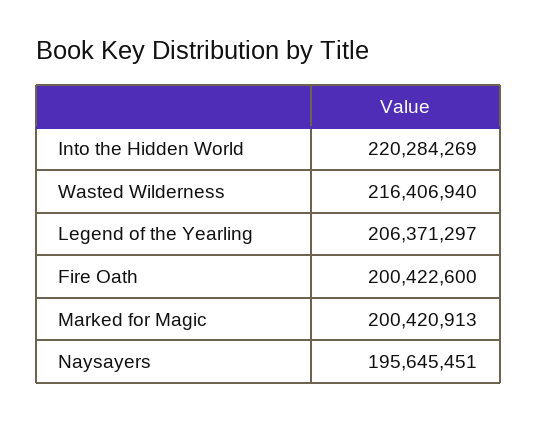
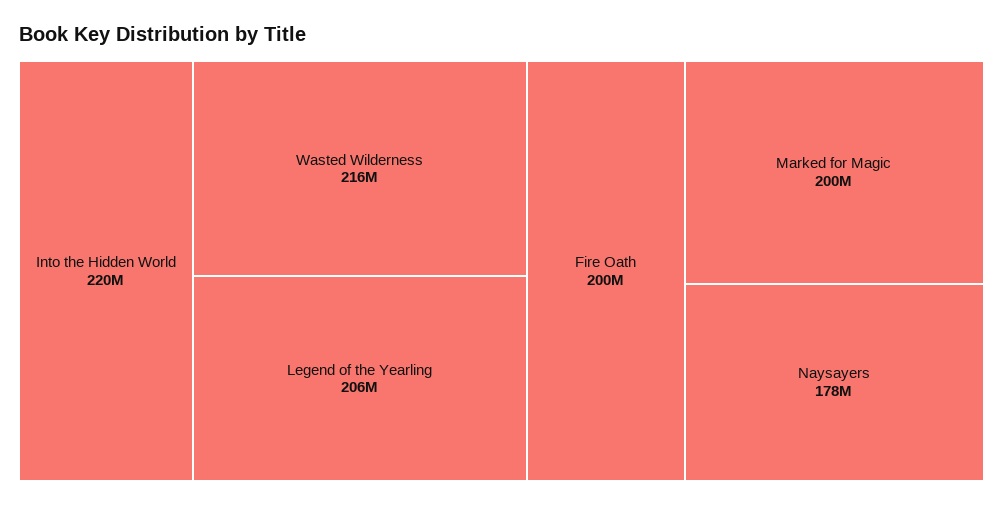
  {
    "Into the Hidden World": 220284269,
    "Wasted Wilderness": 216406940,
    "Legend of the Yearling": 206371297,
    "Fire Oath": 200422600,
    "Marked for Magic": 200420913,
-   "Naysayers": 195645451
+   "Naysayers": 178000000
  }

